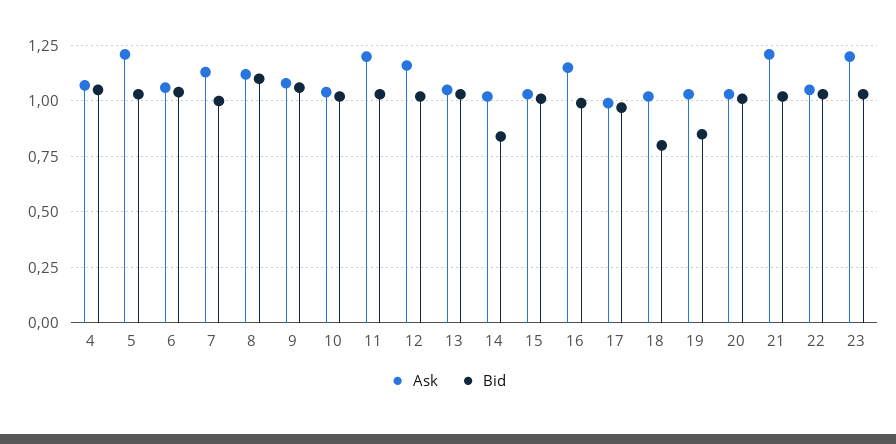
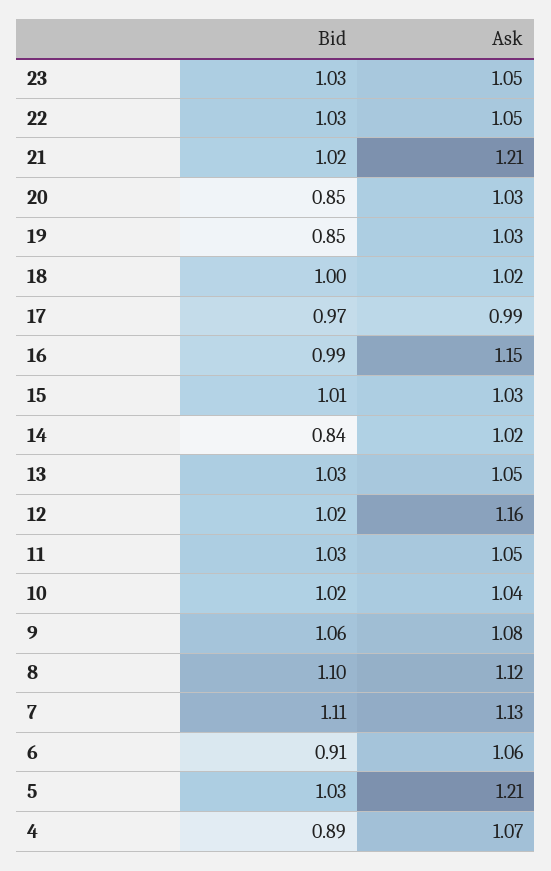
  {
    "Ask": {
      "4": 1.07,
      "5": 1.21,
      "6": 1.06,
      "7": 1.13,
      "8": 1.12,
      "9": 1.08,
      "10": 1.04,
-     "11": 1.2,
+     "11": 1.05,
      "12": 1.16,
      "13": 1.05,
      "14": 1.02,
      "15": 1.03,
      "16": 1.15,
      "17": 0.99,
      "18": 1.02,
      "19": 1.03,
      "20": 1.03,
      "21": 1.21,
      "22": 1.05,
-     "23": 1.2
+     "23": 1.05
    },
    "Bid": {
-     "4": 1.05,
+     "4": 0.89,
      "5": 1.03,
-     "6": 1.05,
+     "6": 0.91,
-     "7": 1,
+     "7": 1.11,
      "8": 1.1,
      "9": 1.06,
      "10": 1.02,
      "11": 1.03,
      "12": 1.02,
      "13": 1.03,
      "14": 0.84,
      "15": 1.01,
      "16": 0.99,
      "17": 0.97,
-     "18": 0.8,
+     "18": 1,
      "19": 0.85,
-     "20": 1,
+     "20": 0.85,
      "21": 1.02,
      "22": 1.03,
      "23": 1.03
    }
  }

